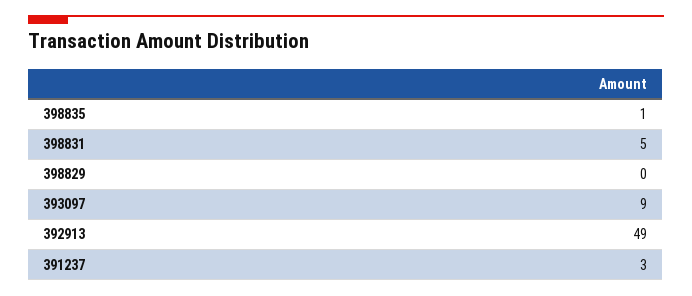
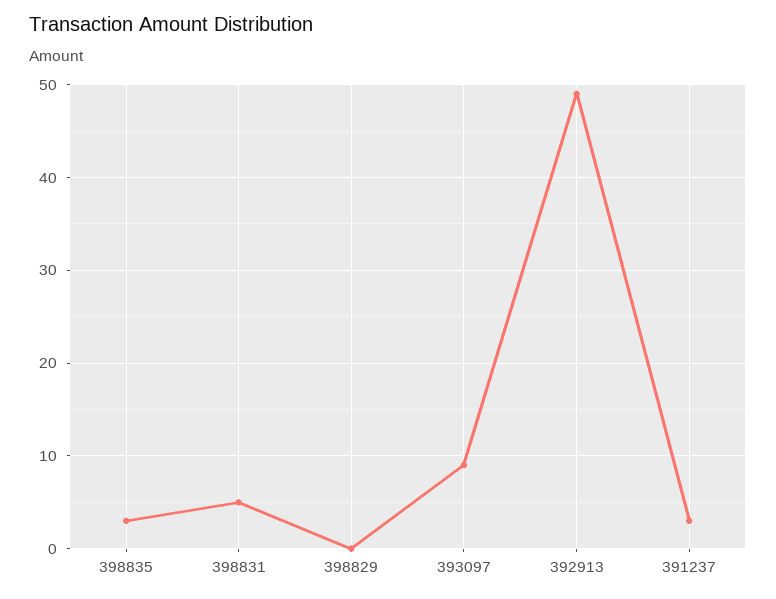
  {
-   "398835": 1,
+   "398835": 3,
    "398831": 5,
    "398829": 0,
    "393097": 9,
    "392913": 49,
    "391237": 3
  }

